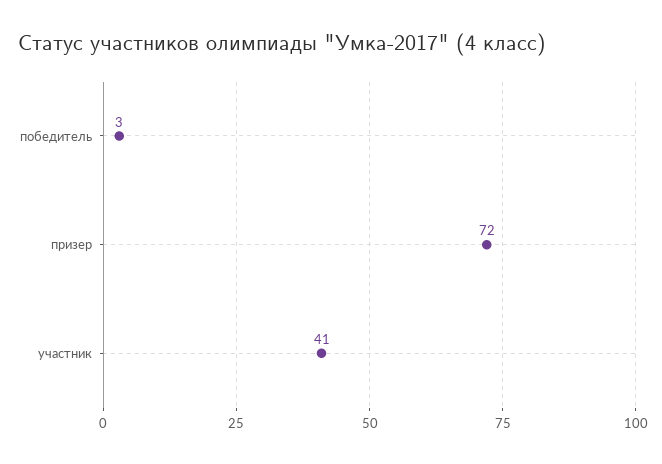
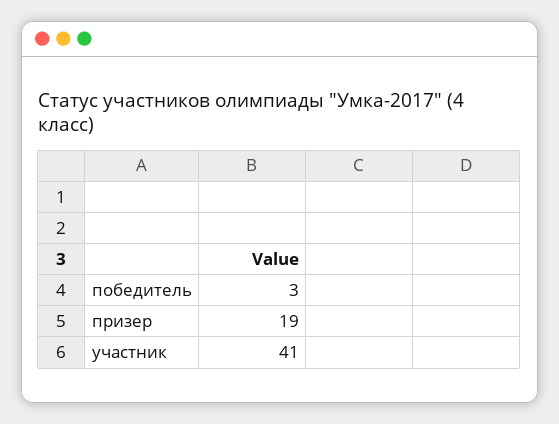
  {
    "победитель": 3,
-   "призер": 72,
+   "призер": 19,
    "участник": 41
  }

